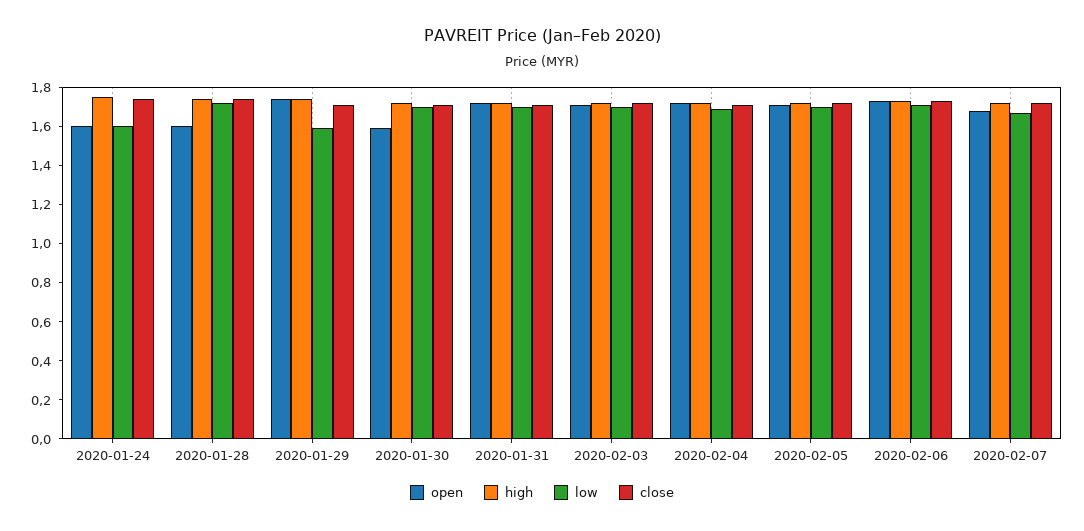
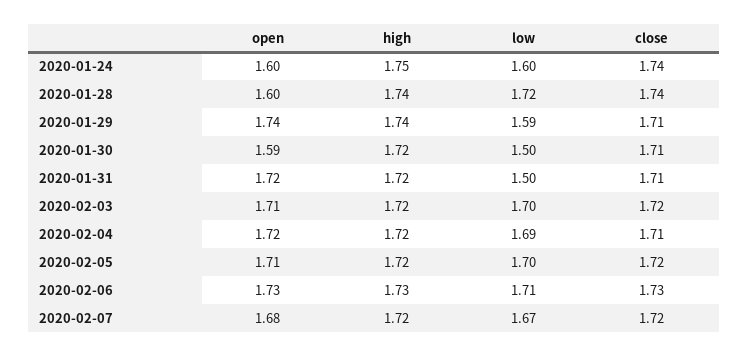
  {
    "open": {
      "2020-01-24": 1.6,
      "2020-01-28": 1.6,
      "2020-01-29": 1.74,
      "2020-01-30": 1.59,
      "2020-01-31": 1.72,
      "2020-02-03": 1.71,
      "2020-02-04": 1.72,
      "2020-02-05": 1.71,
      "2020-02-06": 1.73,
      "2020-02-07": 1.68
    },
    "high": {
      "2020-01-24": 1.75,
      "2020-01-28": 1.74,
      "2020-01-29": 1.74,
      "2020-01-30": 1.72,
      "2020-01-31": 1.72,
      "2020-02-03": 1.72,
      "2020-02-04": 1.72,
      "2020-02-05": 1.72,
      "2020-02-06": 1.73,
      "2020-02-07": 1.72
    },
    "low": {
      "2020-01-24": 1.6,
      "2020-01-28": 1.72,
      "2020-01-29": 1.59,
-     "2020-01-30": 1.7,
+     "2020-01-30": 1.5,
-     "2020-01-31": 1.7,
+     "2020-01-31": 1.5,
      "2020-02-03": 1.7,
      "2020-02-04": 1.69,
      "2020-02-05": 1.7,
      "2020-02-06": 1.71,
      "2020-02-07": 1.67
    },
    "close": {
      "2020-01-24": 1.74,
      "2020-01-28": 1.74,
      "2020-01-29": 1.71,
      "2020-01-30": 1.71,
      "2020-01-31": 1.71,
      "2020-02-03": 1.72,
      "2020-02-04": 1.71,
      "2020-02-05": 1.72,
      "2020-02-06": 1.73,
      "2020-02-07": 1.72
    }
  }

